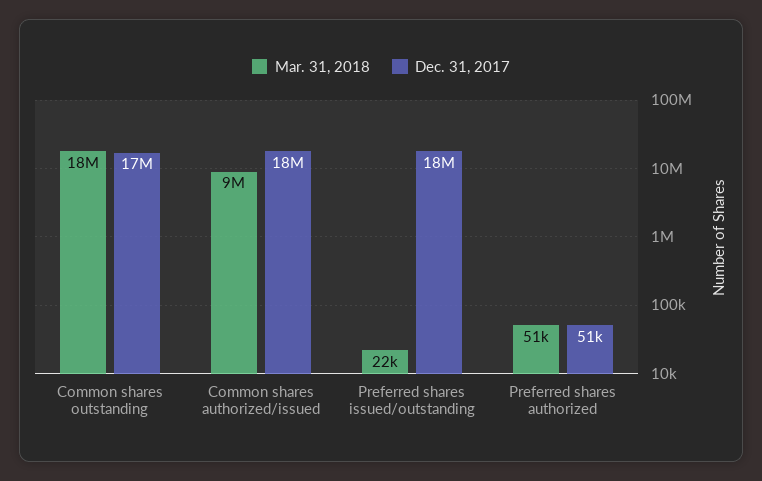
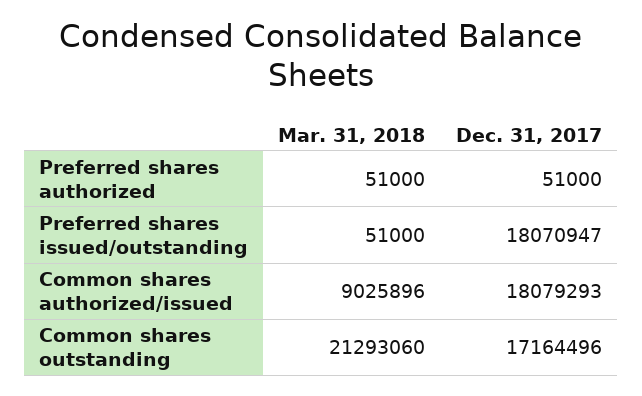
  {
    "Mar. 31, 2018": {
-     "Common shares outstanding": 18000000,
+     "Common shares outstanding": 21293060,
      "Common shares authorized/issued": 9025896,
-     "Preferred shares issued/outstanding": 22000,
+     "Preferred shares issued/outstanding": 51000,
      "Preferred shares authorized": 51000
    },
    "Dec. 31, 2017": {
      "Common shares outstanding": 17164496,
      "Common shares authorized/issued": 18079293,
      "Preferred shares issued/outstanding": 18070947,
      "Preferred shares authorized": 51000
    }
  }

